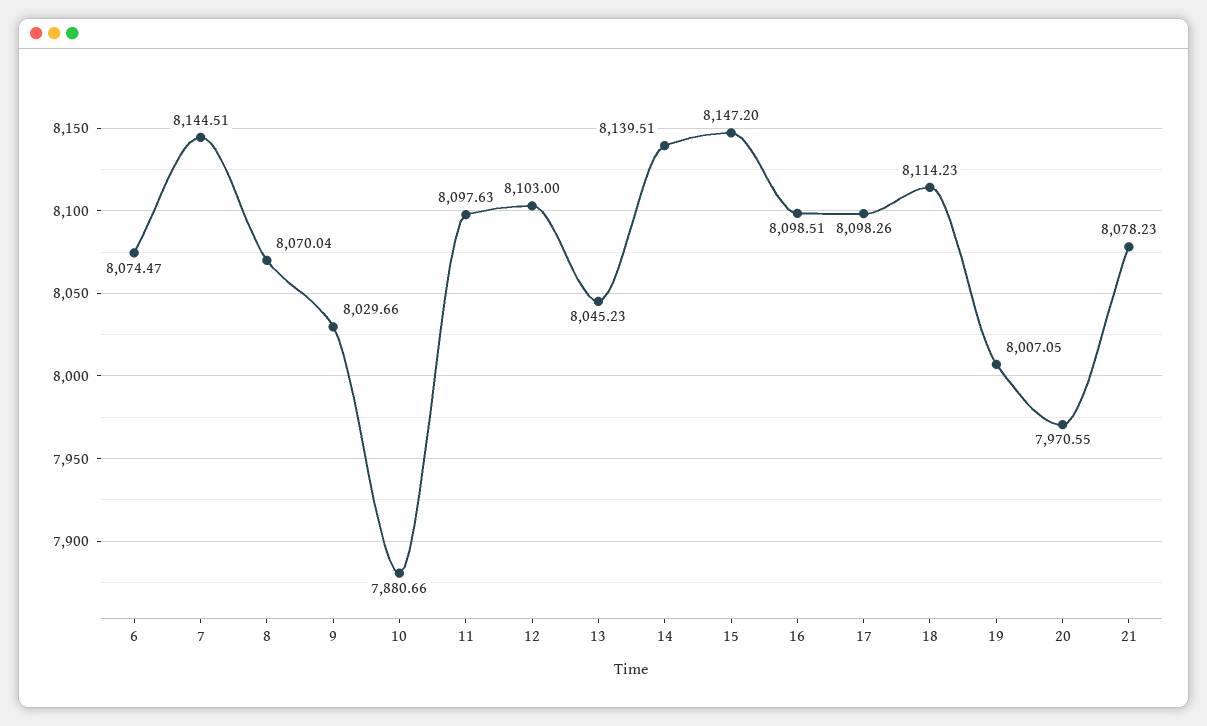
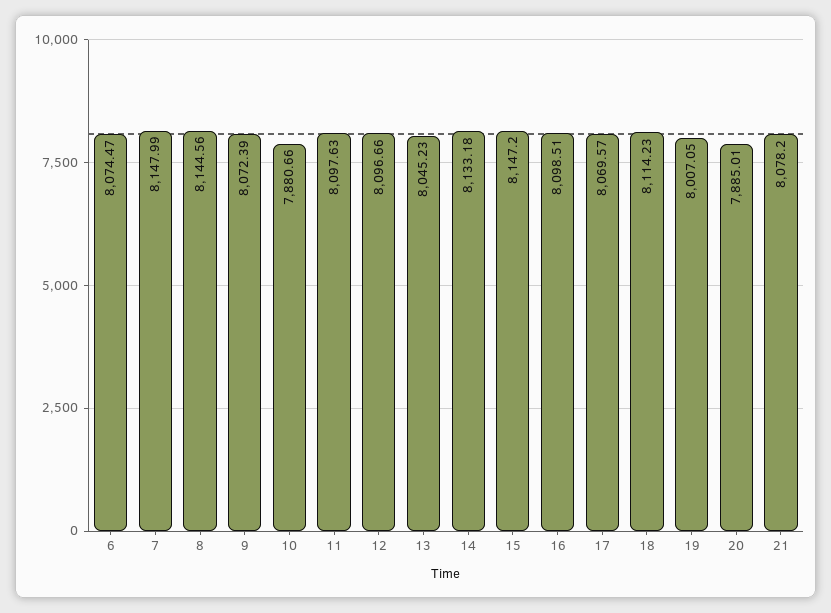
  {
    "6": 8074.47,
-   "7": 8144.51,
+   "7": 8147.99,
-   "8": 8070.04,
+   "8": 8144.56,
-   "9": 8029.66,
+   "9": 8072.39,
    "10": 7880.66,
    "11": 8097.63,
-   "12": 8103,
+   "12": 8096.66,
    "13": 8045.23,
-   "14": 8139.51,
+   "14": 8133.18,
    "15": 8147.2,
    "16": 8098.51,
-   "17": 8098.26,
+   "17": 8069.57,
    "18": 8114.23,
    "19": 8007.05,
-   "20": 7970.55,
+   "20": 7885.01,
-   "21": 8078.23
+   "21": 8078.2
  }

